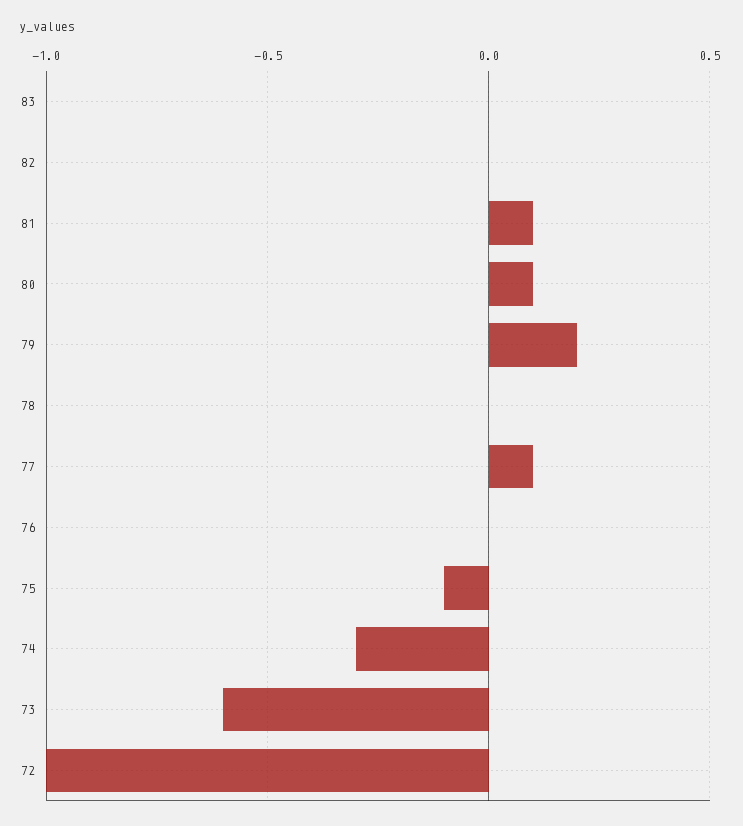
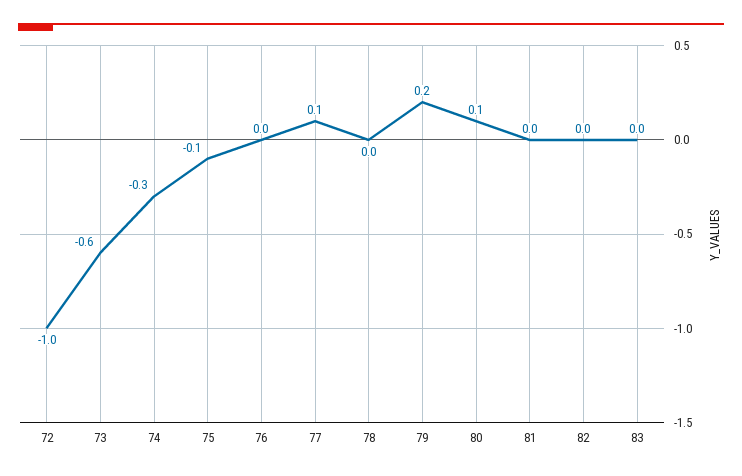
  {
    "83": 0,
    "82": 0,
-   "81": 0.1,
+   "81": 0,
    "80": 0.1,
    "79": 0.2,
    "78": 0,
    "77": 0.1,
    "76": 0,
    "75": -0.1,
    "74": -0.3,
    "73": -0.6,
    "72": -1
  }

